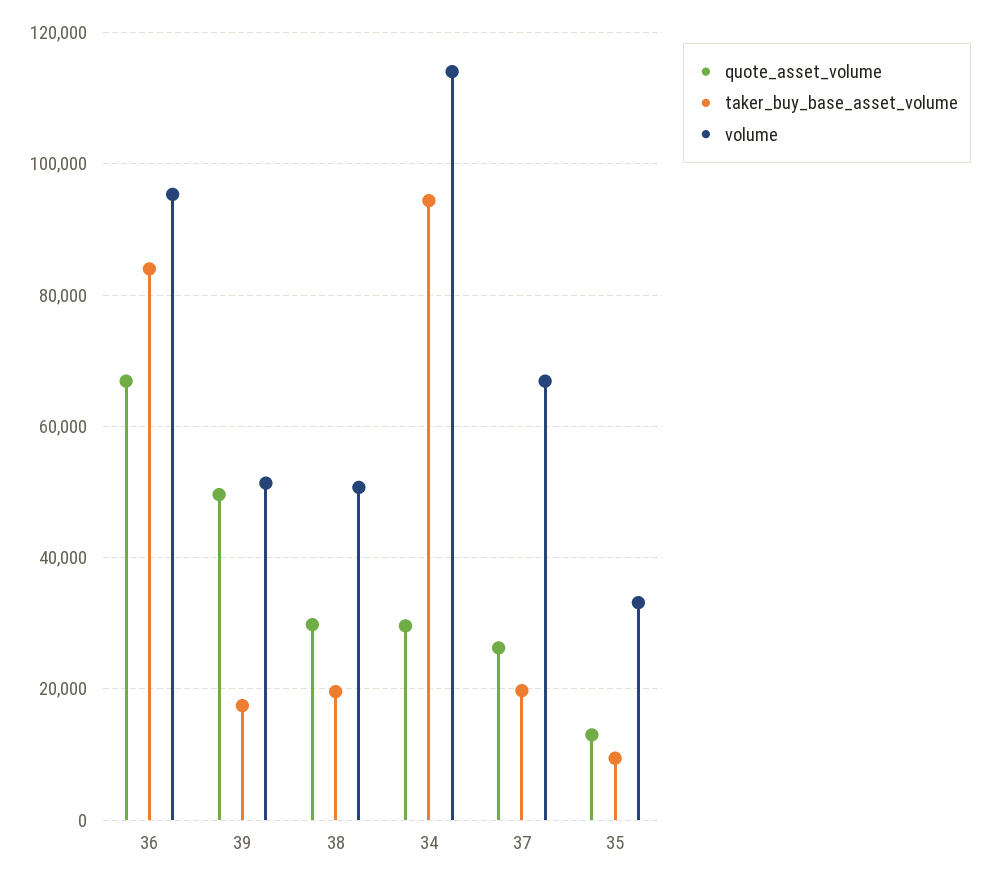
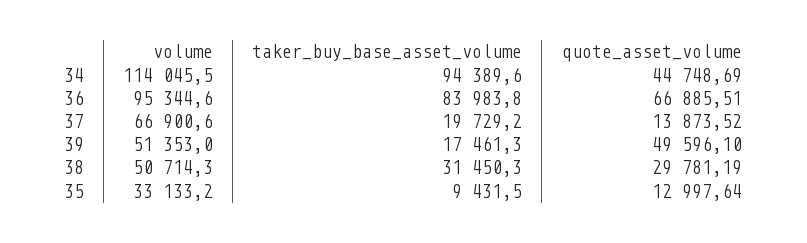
  {
    "quote_asset_volume": {
      "36": 66885.51,
      "39": 49596.1,
      "38": 29781.19,
-     "34": 30000,
+     "34": 44748.69,
-     "37": 26000,
+     "37": 13873.52,
      "35": 12997.64
    },
    "taker_buy_base_asset_volume": {
      "36": 83983.8,
      "39": 17461.3,
-     "38": 20000,
+     "38": 31450.3,
      "34": 94389.6,
      "37": 19729.2,
      "35": 9431.5
    },
    "volume": {
      "36": 95344.6,
      "39": 51353,
      "38": 50714.3,
      "34": 114045.5,
      "37": 66900.6,
      "35": 33133.2
    }
  }

